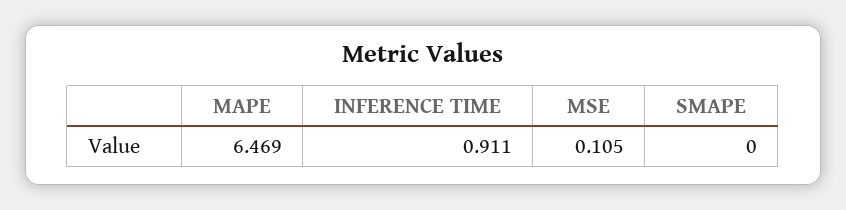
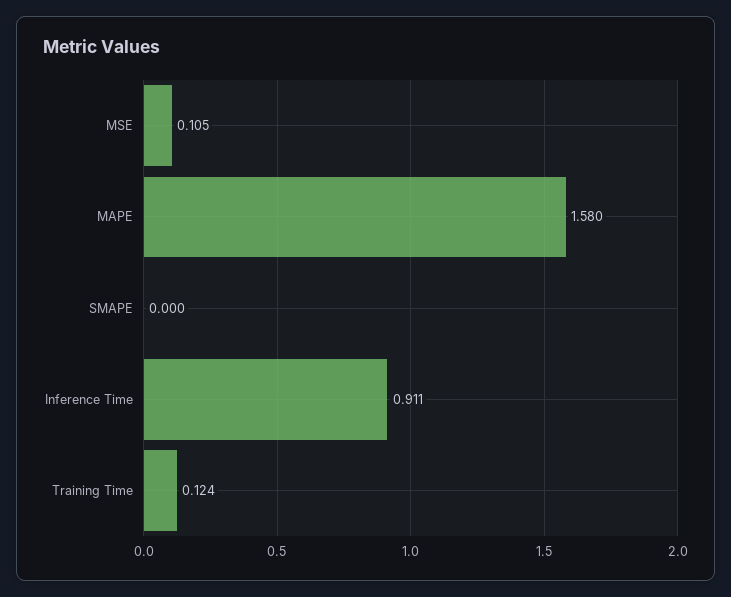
  {
-   "MAPE": 6.469,
+   "MAPE": 1.58,
    "INFERENCE TIME": 0.911,
    "MSE": 0.105,
-   "SMAPE": 0
+   "SMAPE": 0,
+   "Training Time": 0.124
  }

